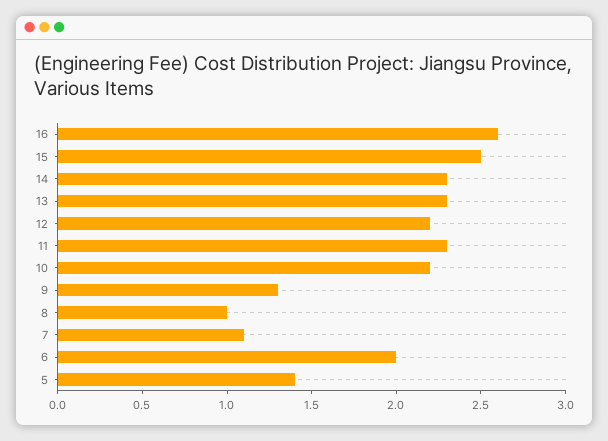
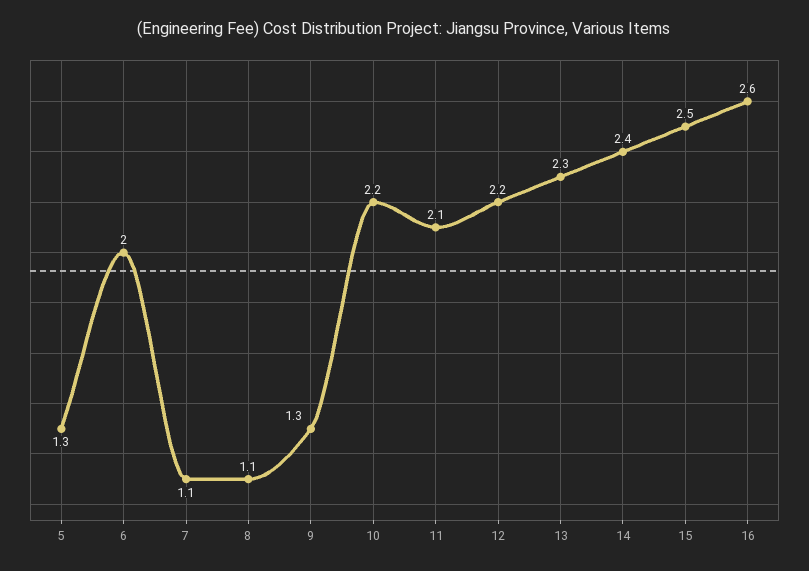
  {
    "16": 2.6,
    "15": 2.5,
-   "14": 2.3,
+   "14": 2.4,
    "13": 2.3,
    "12": 2.2,
-   "11": 2.3,
+   "11": 2.1,
    "10": 2.2,
    "9": 1.3,
-   "8": 1,
+   "8": 1.1,
    "7": 1.1,
    "6": 2,
-   "5": 1.4
+   "5": 1.3
  }

